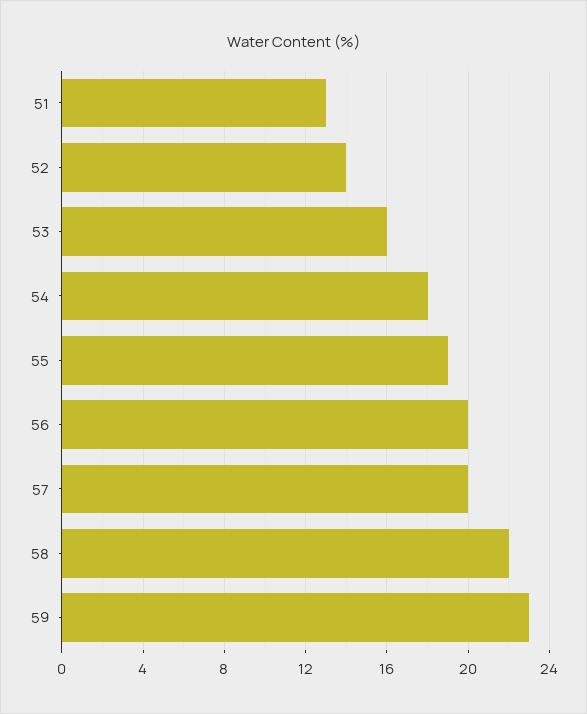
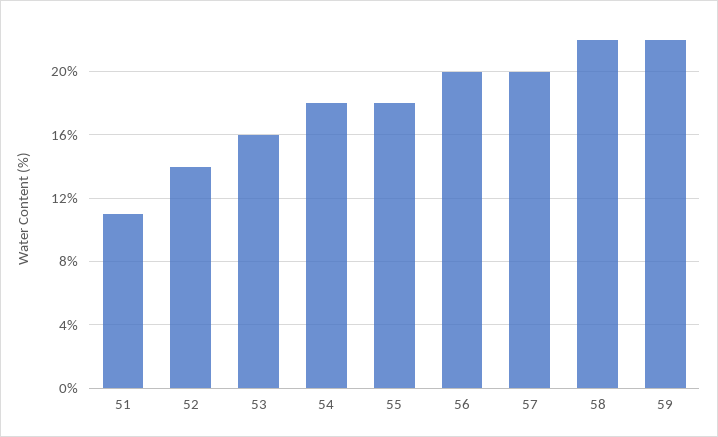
  {
-   "51": 13,
+   "51": 11,
    "52": 14,
    "53": 16,
    "54": 18,
-   "55": 19,
+   "55": 18,
    "56": 20,
    "57": 20,
    "58": 22,
-   "59": 23
+   "59": 22
  }

